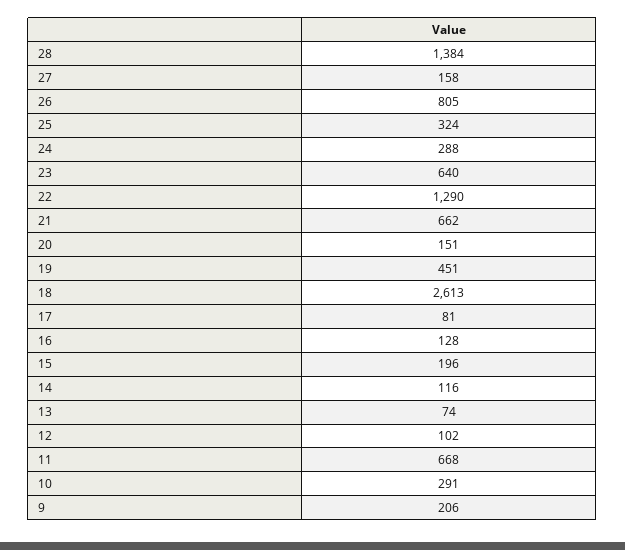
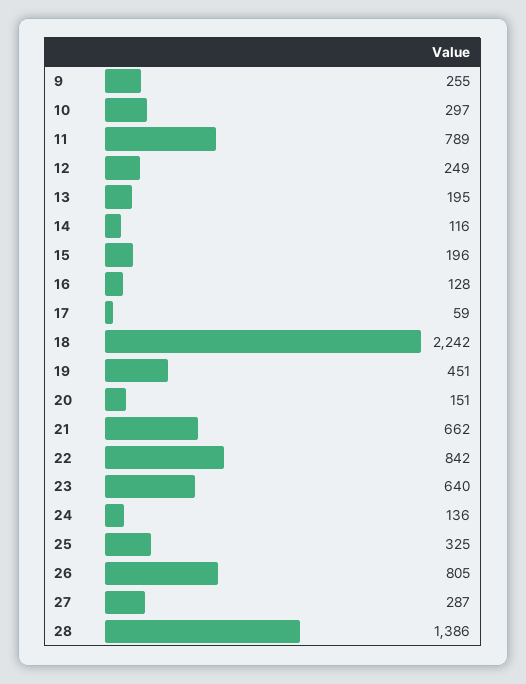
  {
-   "28": 1384,
+   "28": 1386,
-   "27": 158,
+   "27": 287,
    "26": 805,
-   "25": 324,
+   "25": 325,
-   "24": 288,
+   "24": 136,
    "23": 640,
-   "22": 1290,
+   "22": 842,
    "21": 662,
    "20": 151,
    "19": 451,
-   "18": 2613,
+   "18": 2242,
-   "17": 81,
+   "17": 59,
    "16": 128,
    "15": 196,
    "14": 116,
-   "13": 74,
+   "13": 195,
-   "12": 102,
+   "12": 249,
-   "11": 668,
+   "11": 789,
-   "10": 291,
+   "10": 297,
-   "9": 206
+   "9": 255
  }

